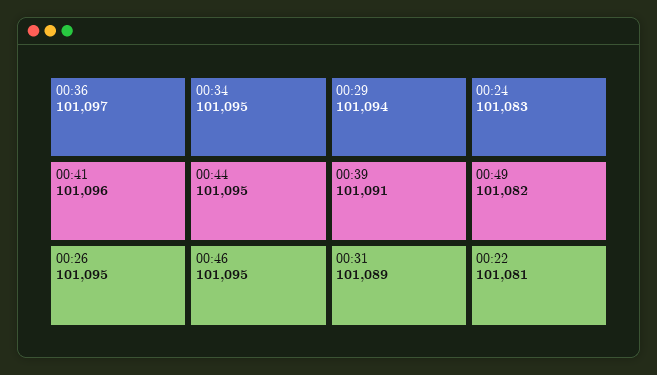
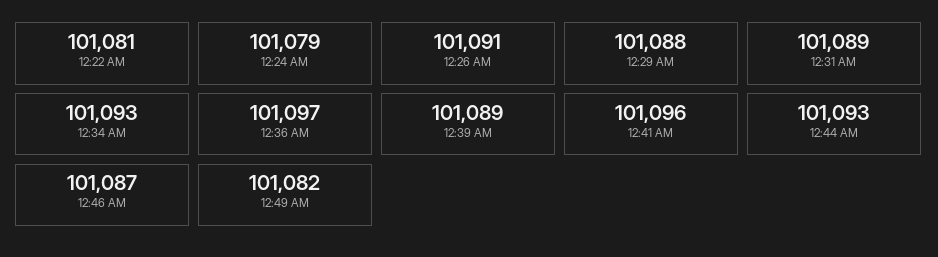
  {
    "00:36": 101097,
    "00:41": 101096,
-   "00:26": 101095,
+   "00:26": 101091,
-   "00:34": 101095,
+   "00:34": 101093,
-   "00:44": 101095,
+   "00:44": 101093,
-   "00:46": 101095,
+   "00:46": 101087,
-   "00:29": 101094,
+   "00:29": 101088,
-   "00:39": 101091,
+   "00:39": 101089,
    "00:31": 101089,
-   "00:24": 101083,
+   "00:24": 101079,
    "00:49": 101082,
    "00:22": 101081
  }

